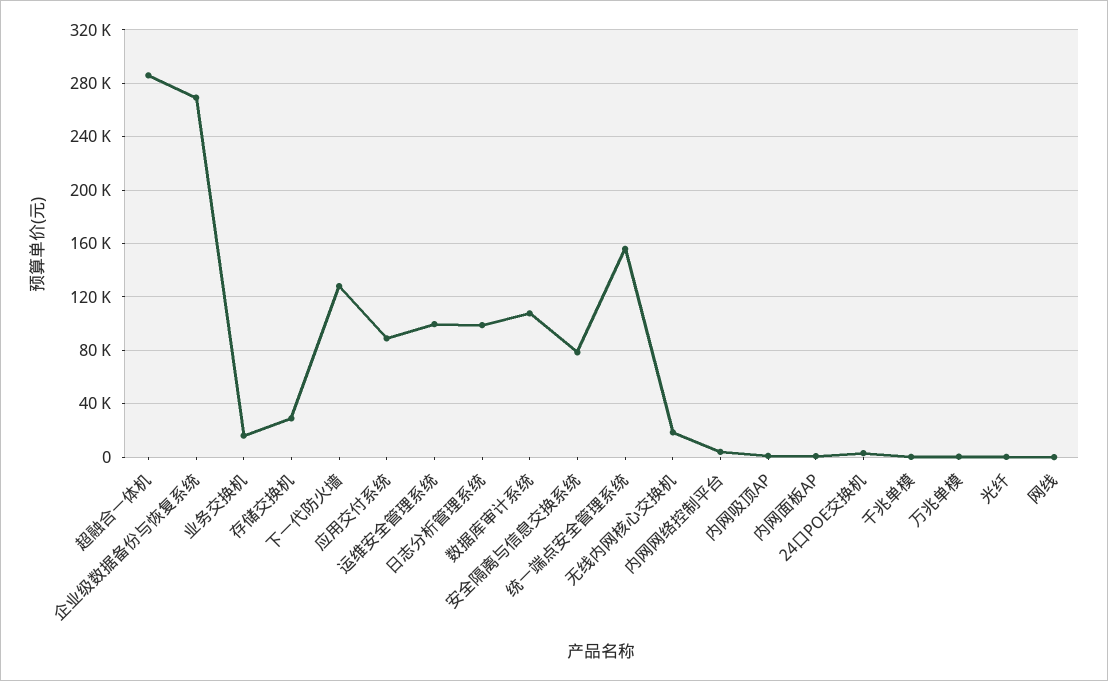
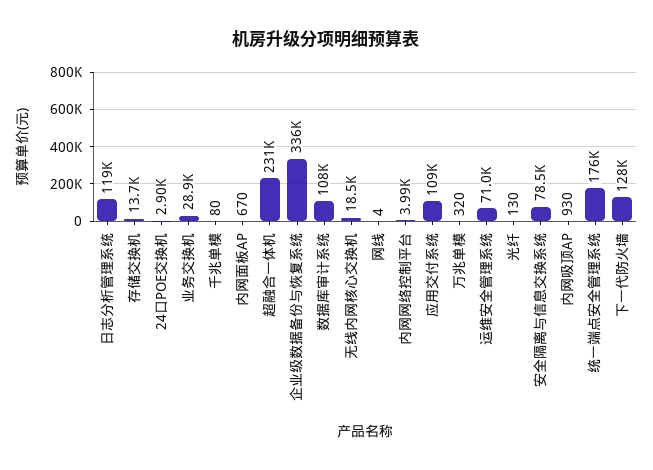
  {
-   "超融合一体机": 285000,
+   "超融合一体机": 231000,
-   "企业级数据备份与恢复系统": 270000,
+   "企业级数据备份与恢复系统": 336000,
-   "业务交换机": 15000,
+   "业务交换机": 28900,
-   "存储交换机": 30000,
+   "存储交换机": 13700,
    "下一代防火墙": 128000,
-   "应用交付系统": 90000,
+   "应用交付系统": 109000,
-   "运维安全管理系统": 100000,
+   "运维安全管理系统": 71000,
-   "日志分析管理系统": 100000,
+   "日志分析管理系统": 119000,
    "数据库审计系统": 108000,
    "安全隔离与信息交换系统": 78500,
-   "统一端点安全管理系统": 155000,
+   "统一端点安全管理系统": 176000,
    "无线内网核心交换机": 18500,
    "内网网络控制平台": 3990,
    "内网吸顶AP": 930,
    "内网面板AP": 670,
    "24口POE交换机": 2900,
    "千兆单模": 80,
    "万兆单模": 320,
    "光纤": 130,
    "网线": 4
  }

